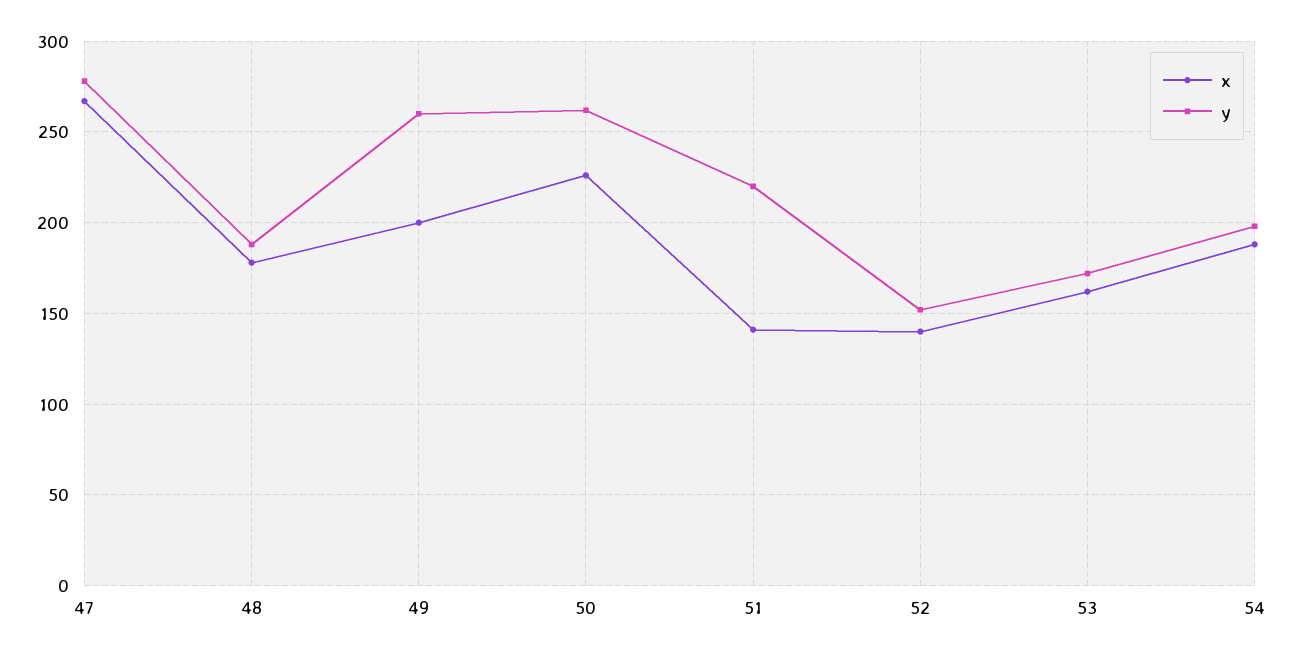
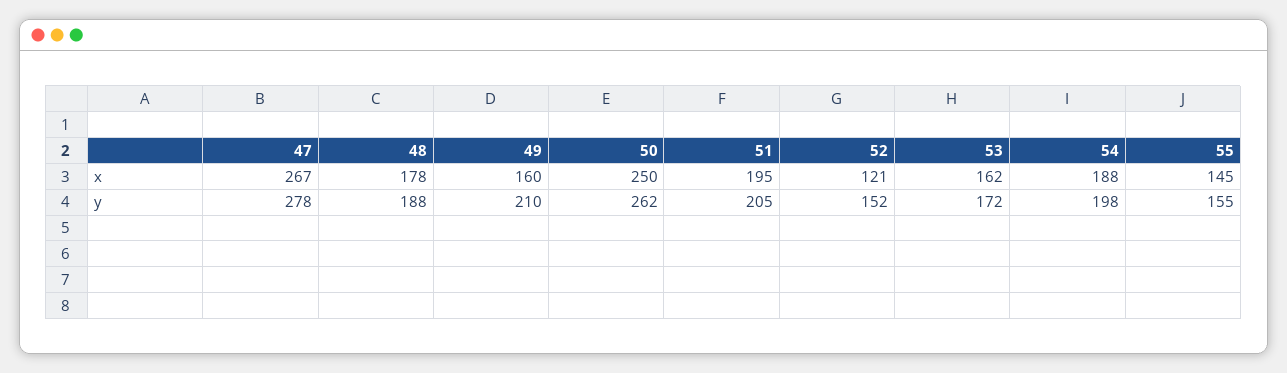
  {
    "x": {
      "47": 267,
      "48": 178,
-     "49": 200,
+     "49": 160,
-     "50": 225,
+     "50": 250,
-     "51": 140,
+     "51": 195,
-     "52": 140,
+     "52": 121,
      "53": 162,
-     "54": 188
+     "54": 188,
+     "55": 145
    },
    "y": {
      "47": 278,
      "48": 188,
-     "49": 260,
+     "49": 210,
      "50": 262,
-     "51": 220,
+     "51": 205,
      "52": 152,
      "53": 172,
-     "54": 198
+     "54": 198,
+     "55": 155
    }
  }

